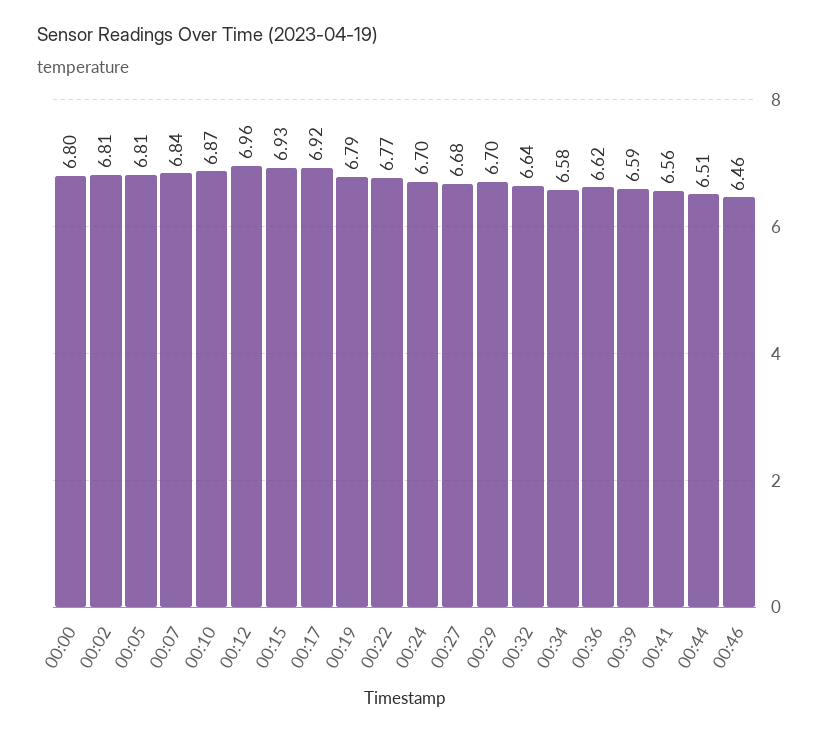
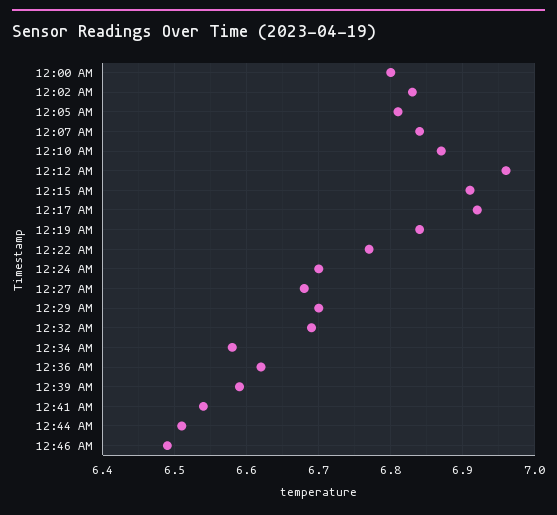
  {
    "00:00": 6.8,
-   "00:02": 6.81,
+   "00:02": 6.83,
    "00:05": 6.81,
    "00:07": 6.84,
    "00:10": 6.87,
    "00:12": 6.96,
-   "00:15": 6.93,
+   "00:15": 6.91,
    "00:17": 6.92,
-   "00:19": 6.79,
+   "00:19": 6.84,
    "00:22": 6.77,
    "00:24": 6.7,
    "00:27": 6.68,
    "00:29": 6.7,
-   "00:32": 6.64,
+   "00:32": 6.69,
    "00:34": 6.58,
    "00:36": 6.62,
    "00:39": 6.59,
-   "00:41": 6.56,
+   "00:41": 6.54,
    "00:44": 6.51,
-   "00:46": 6.46
+   "00:46": 6.49
  }

